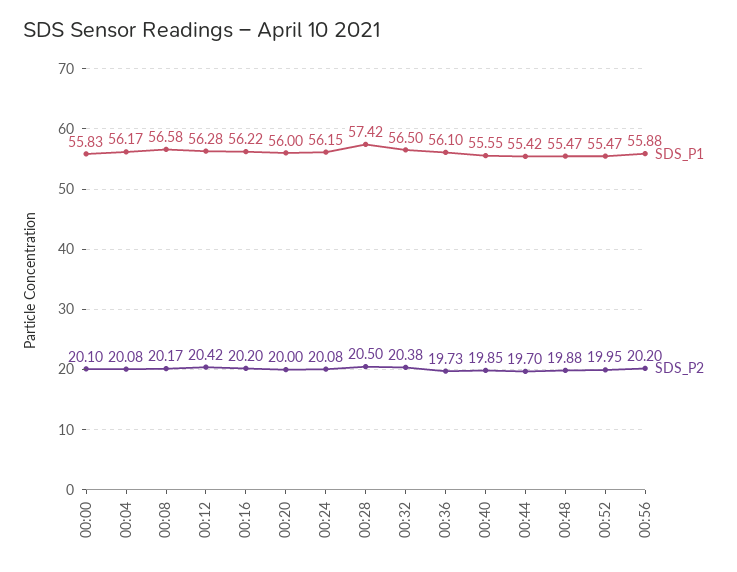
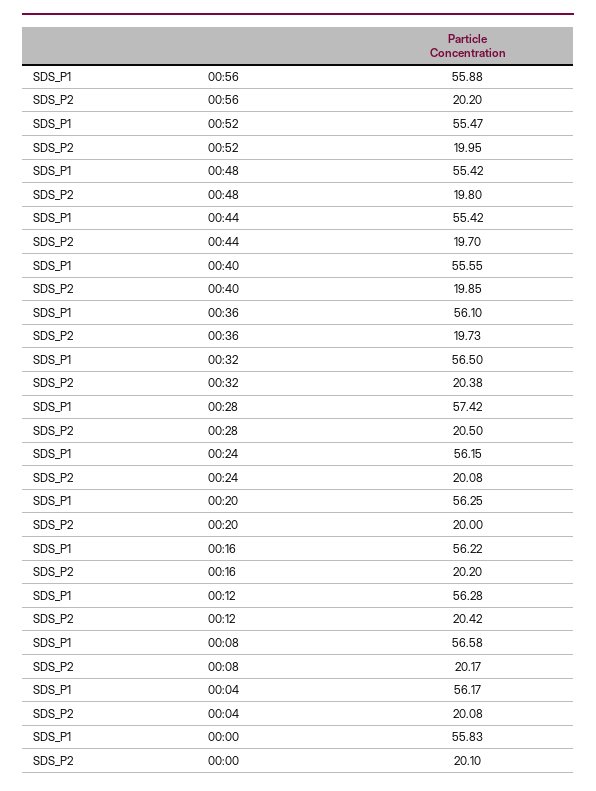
  {
    "SDS_P1": {
      "00:00": 55.83,
      "00:04": 56.17,
      "00:08": 56.58,
      "00:12": 56.28,
      "00:16": 56.22,
-     "00:20": 56,
+     "00:20": 56.25,
      "00:24": 56.15,
      "00:28": 57.42,
      "00:32": 56.5,
      "00:36": 56.1,
      "00:40": 55.55,
      "00:44": 55.42,
-     "00:48": 55.47,
+     "00:48": 55.42,
      "00:52": 55.47,
      "00:56": 55.88
    },
    "SDS_P2": {
      "00:00": 20.1,
      "00:04": 20.08,
      "00:08": 20.17,
      "00:12": 20.42,
      "00:16": 20.2,
      "00:20": 20,
      "00:24": 20.08,
      "00:28": 20.5,
      "00:32": 20.38,
      "00:36": 19.73,
      "00:40": 19.85,
      "00:44": 19.7,
-     "00:48": 19.88,
+     "00:48": 19.8,
      "00:52": 19.95,
      "00:56": 20.2
    }
  }

